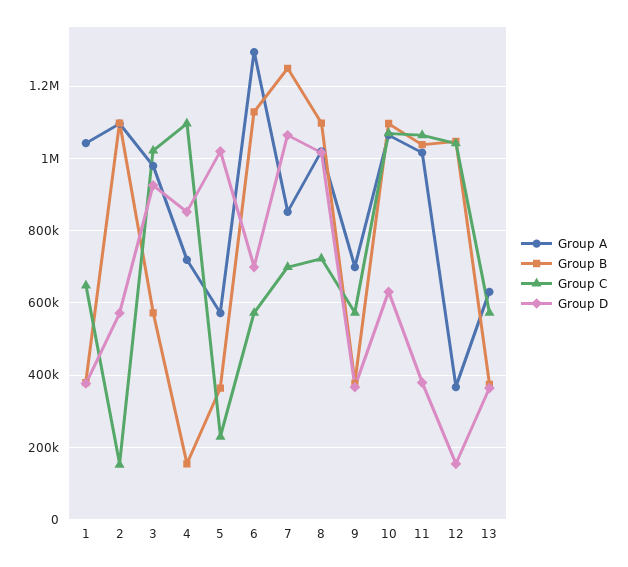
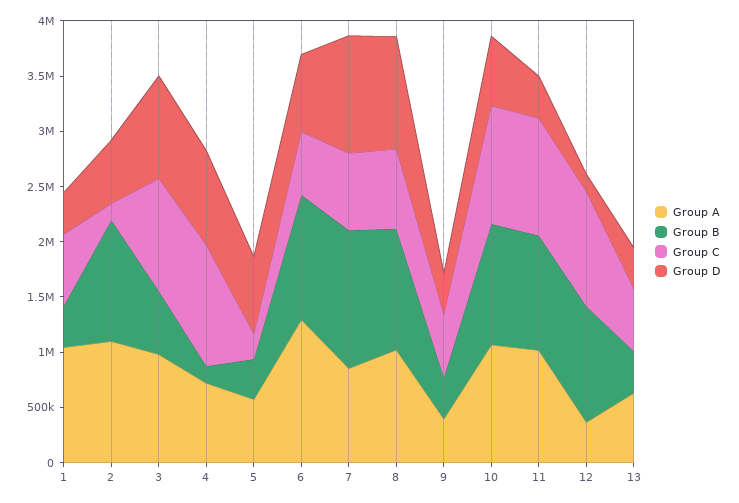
  {
    "Group A": {
      "1": 1040000,
      "2": 1100000,
      "3": 980000,
      "4": 720000,
      "5": 580000,
      "6": 1300000,
      "7": 860000,
      "8": 1020000,
-     "9": 700000,
+     "9": 400000,
      "10": 1060000,
      "11": 1020000,
      "12": 360000,
      "13": 640000
    },
    "Group B": {
      "1": 380000,
      "2": 1100000,
      "3": 580000,
      "4": 160000,
      "5": 360000,
      "6": 1120000,
      "7": 1240000,
      "8": 1100000,
      "9": 380000,
      "10": 1100000,
      "11": 1040000,
      "12": 1040000,
      "13": 380000
    },
    "Group C": {
      "1": 640000,
      "2": 160000,
      "3": 1020000,
      "4": 1100000,
      "5": 220000,
      "6": 580000,
      "7": 700000,
      "8": 720000,
      "9": 580000,
      "10": 1060000,
      "11": 1060000,
      "12": 1040000,
      "13": 580000
    },
    "Group D": {
      "1": 380000,
      "2": 580000,
      "3": 920000,
      "4": 860000,
-     "5": 1020000,
+     "5": 700000,
      "6": 700000,
      "7": 1060000,
      "8": 1020000,
      "9": 360000,
      "10": 640000,
      "11": 380000,
      "12": 160000,
      "13": 360000
    }
  }

